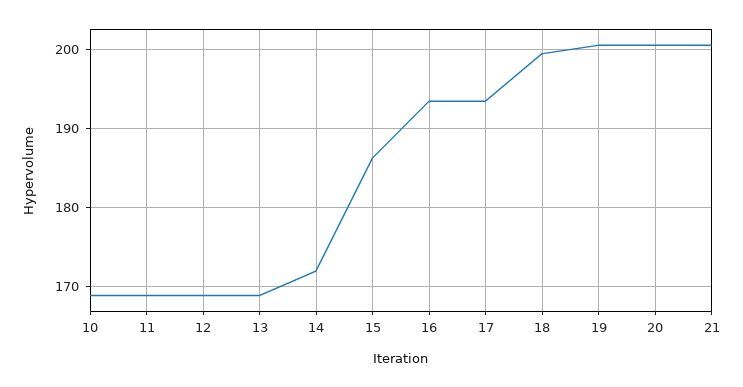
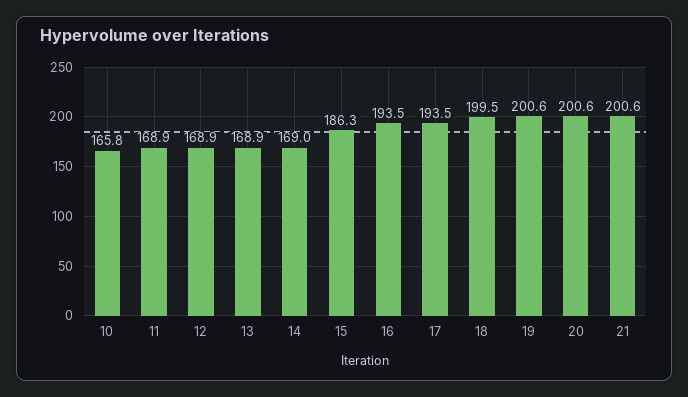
  {
-   "10": 169,
+   "10": 165.8,
    "11": 168.9,
    "12": 168.9,
    "13": 168.9,
-   "14": 172,
+   "14": 169,
    "15": 186.3,
    "16": 193.5,
    "17": 193.5,
    "18": 199.5,
    "19": 200.6,
    "20": 200.6,
    "21": 200.6
  }

